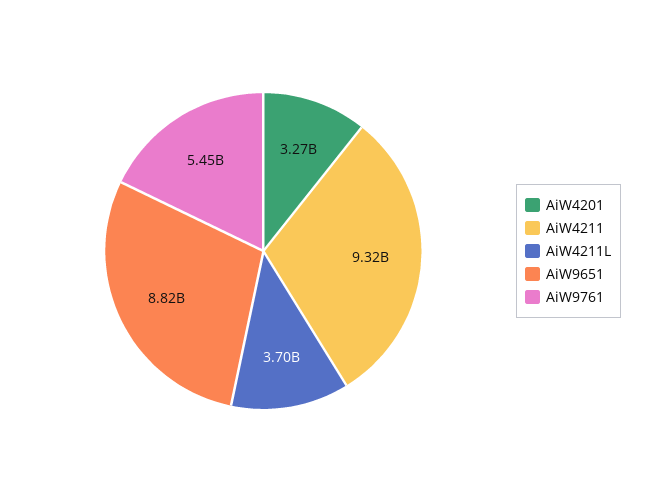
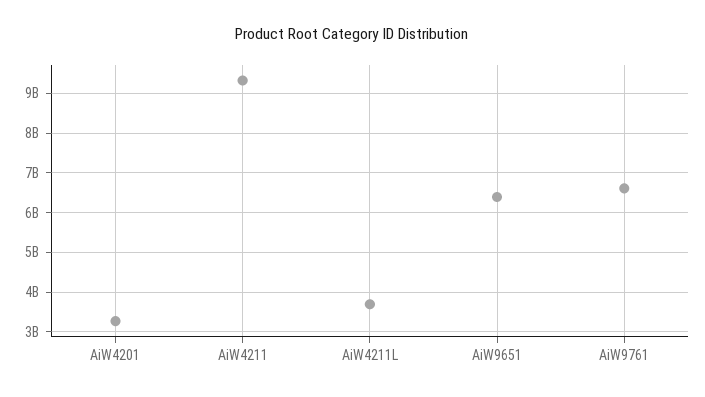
  {
    "AiW4201": 3270000000,
    "AiW4211": 9320000000,
    "AiW4211L": 3700000000,
-   "AiW9651": 8820000000,
+   "AiW9651": 6400000000,
-   "AiW9761": 5450000000
+   "AiW9761": 6600000000
  }

